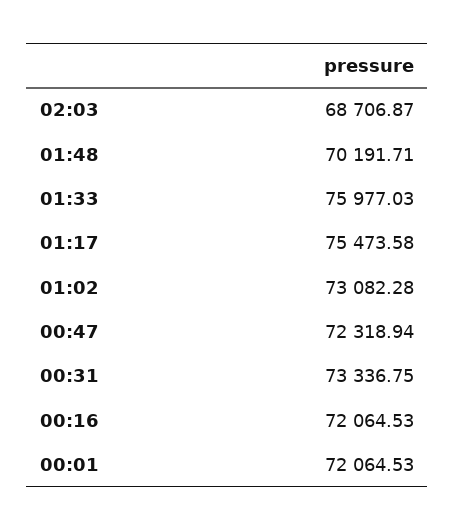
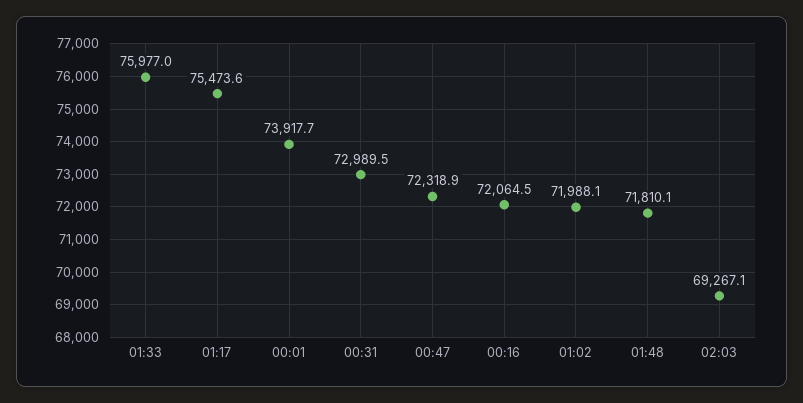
  {
-   "02:03": 68706.87,
+   "02:03": 69267.1,
-   "01:48": 70191.71,
+   "01:48": 71810.1,
    "01:33": 75977.03,
    "01:17": 75473.58,
-   "01:02": 73082.28,
+   "01:02": 71988.1,
    "00:47": 72318.94,
-   "00:31": 73336.75,
+   "00:31": 72989.5,
    "00:16": 72064.53,
-   "00:01": 72064.53
+   "00:01": 73917.7
  }

